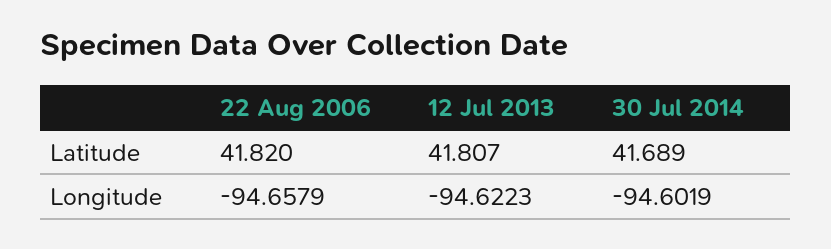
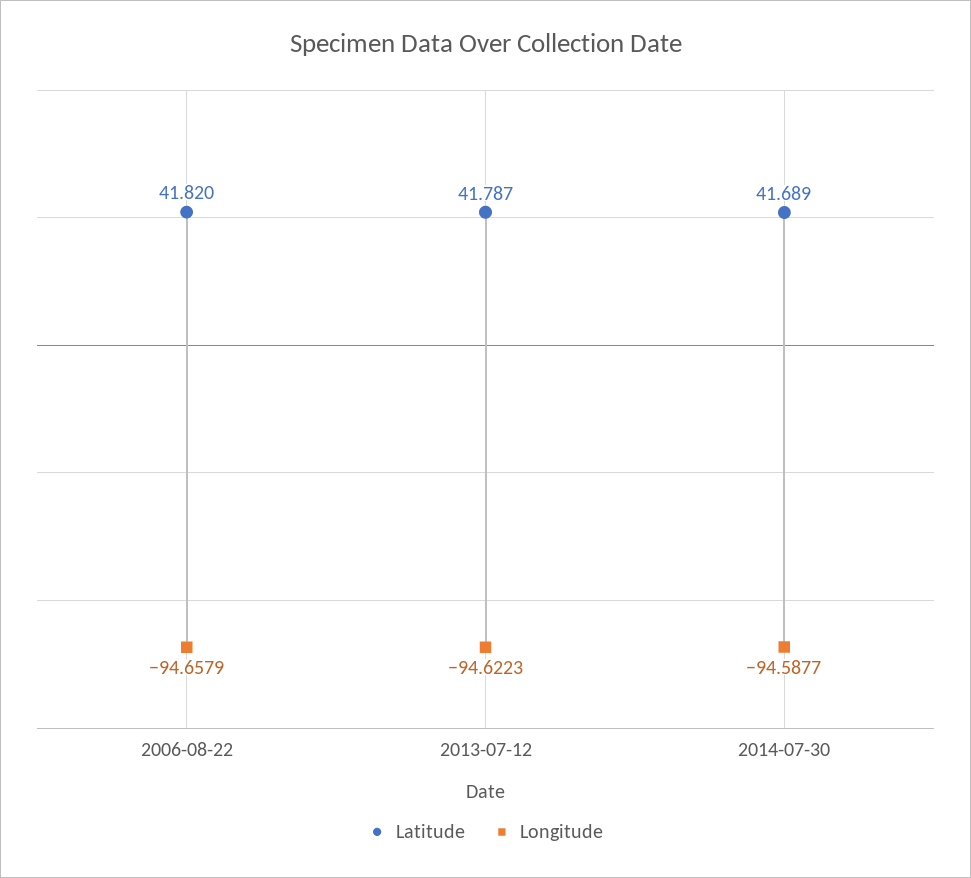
  {
    "Latitude": {
      "22 Aug 2006": 41.82,
-     "12 Jul 2013": 41.807,
+     "12 Jul 2013": 41.787,
      "30 Jul 2014": 41.689
    },
    "Longitude": {
      "22 Aug 2006": -94.6579,
      "12 Jul 2013": -94.6223,
-     "30 Jul 2014": -94.6019
+     "30 Jul 2014": -94.5877
    }
  }

